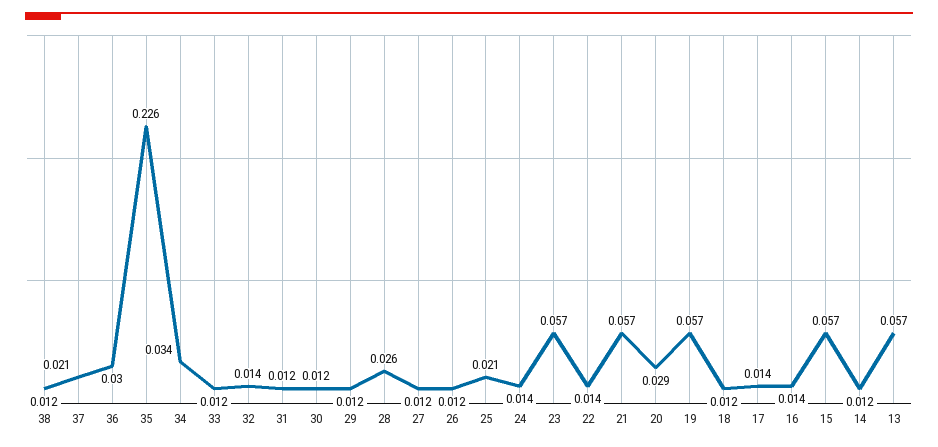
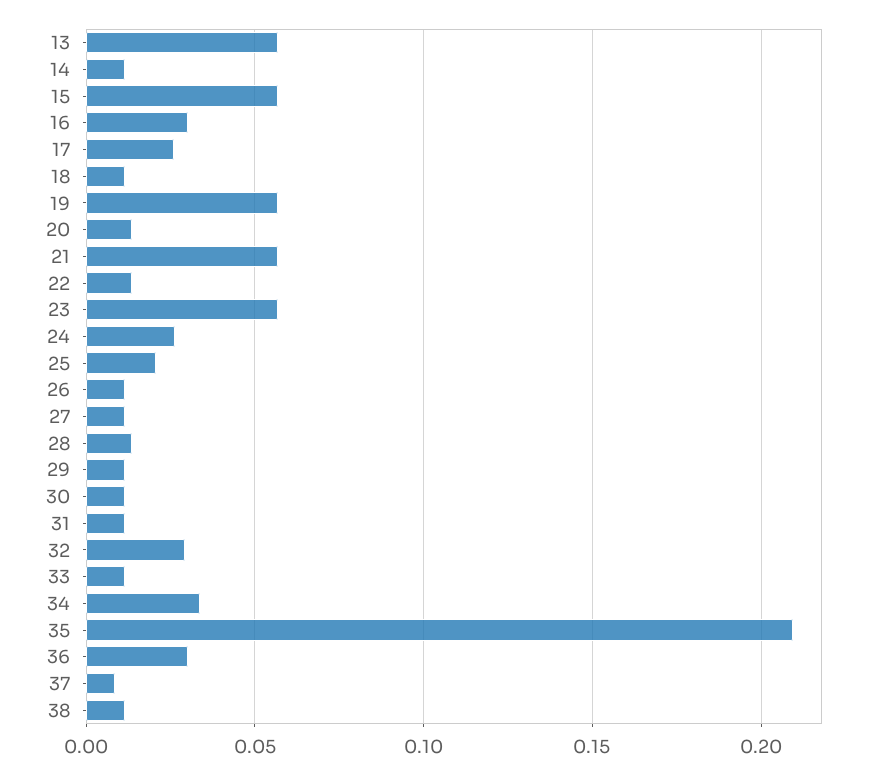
  {
    "38": 0.012,
-   "37": 0.021,
+   "37": 0.01,
    "36": 0.03,
-   "35": 0.226,
+   "35": 0.21,
    "34": 0.034,
    "33": 0.012,
-   "32": 0.014,
+   "32": 0.03,
    "31": 0.012,
    "30": 0.012,
    "29": 0.012,
-   "28": 0.026,
+   "28": 0.015,
    "27": 0.012,
    "26": 0.012,
    "25": 0.021,
-   "24": 0.014,
+   "24": 0.025,
    "23": 0.057,
    "22": 0.014,
    "21": 0.057,
-   "20": 0.029,
+   "20": 0.015,
    "19": 0.057,
    "18": 0.012,
-   "17": 0.014,
+   "17": 0.025,
-   "16": 0.014,
+   "16": 0.03,
    "15": 0.057,
    "14": 0.012,
    "13": 0.057
  }

